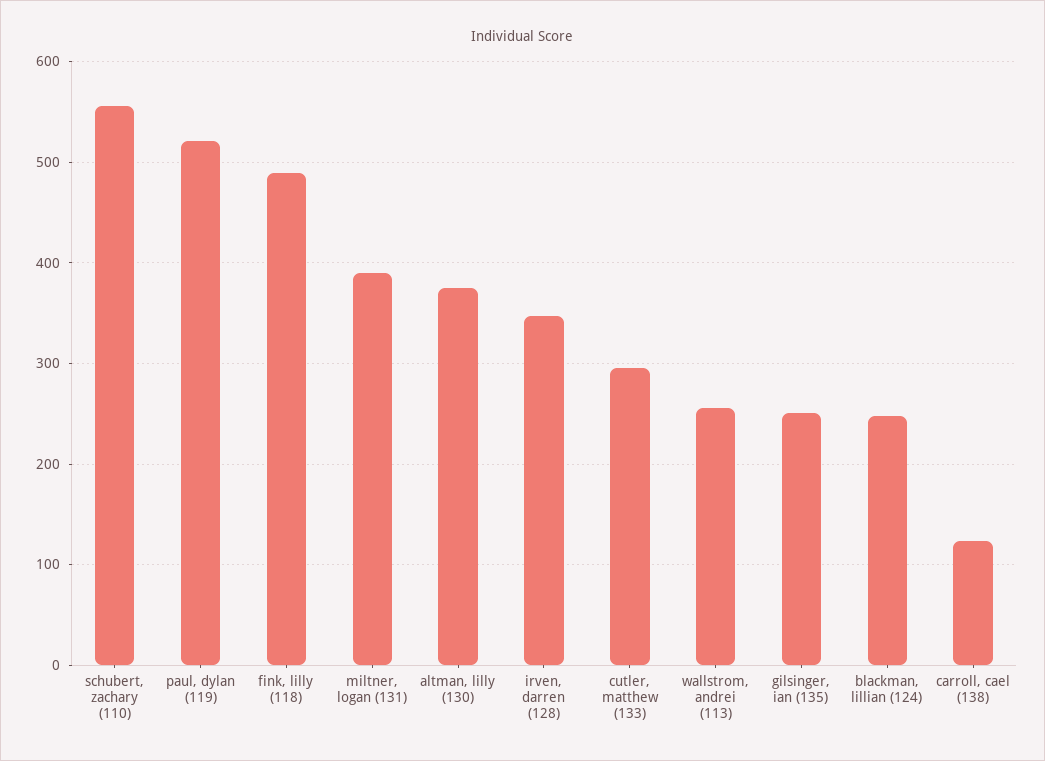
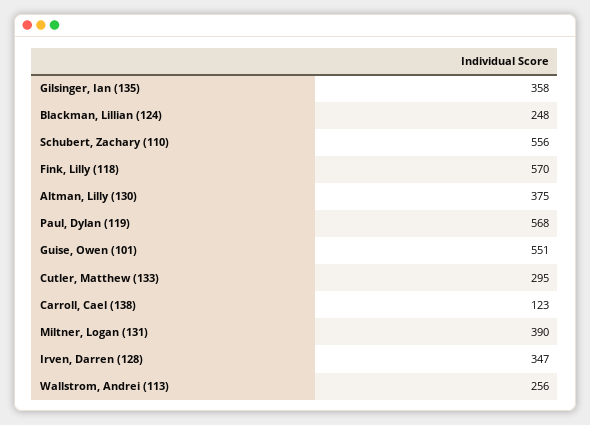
  {
    "schubert, zachary (110)": 556,
-   "paul, dylan (119)": 520,
+   "paul, dylan (119)": 568,
-   "fink, lilly (118)": 490,
+   "fink, lilly (118)": 570,
    "miltner, logan (131)": 390,
    "altman, lilly (130)": 375,
    "irven, darren (128)": 347,
    "cutler, matthew (133)": 295,
    "wallstrom, andrei (113)": 256,
-   "gilsinger, ian (135)": 250,
+   "gilsinger, ian (135)": 358,
    "blackman, lillian (124)": 248,
-   "carroll, cael (138)": 123
+   "carroll, cael (138)": 123,
+   "Guise, Owen (101)": 551
  }

